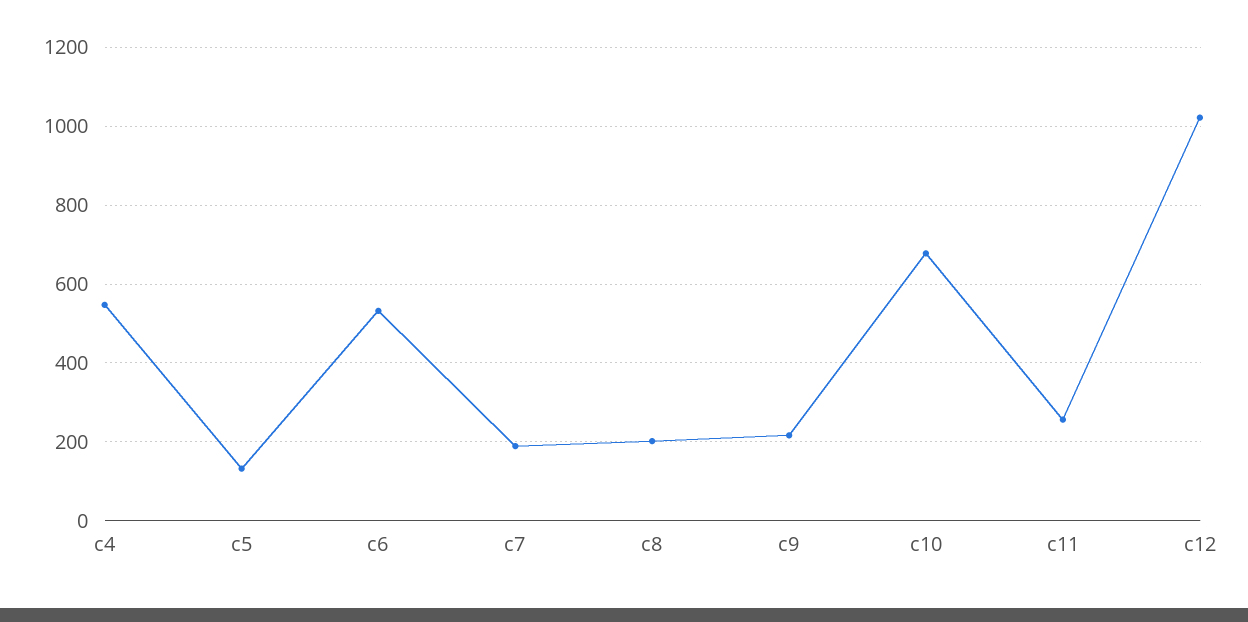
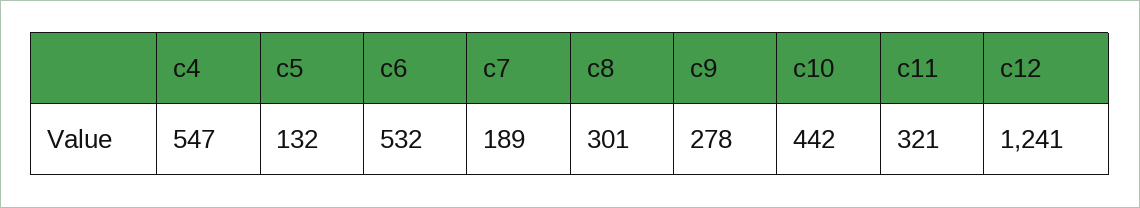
  {
    "c4": 547,
    "c5": 132,
    "c6": 532,
    "c7": 189,
-   "c8": 200,
+   "c8": 301,
-   "c9": 220,
+   "c9": 278,
-   "c10": 680,
+   "c10": 442,
-   "c11": 260,
+   "c11": 321,
-   "c12": 1020
+   "c12": 1241
  }

